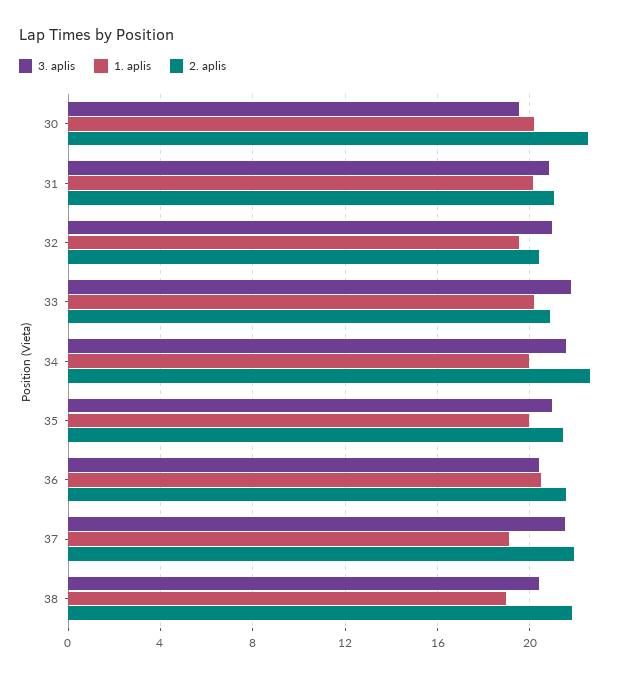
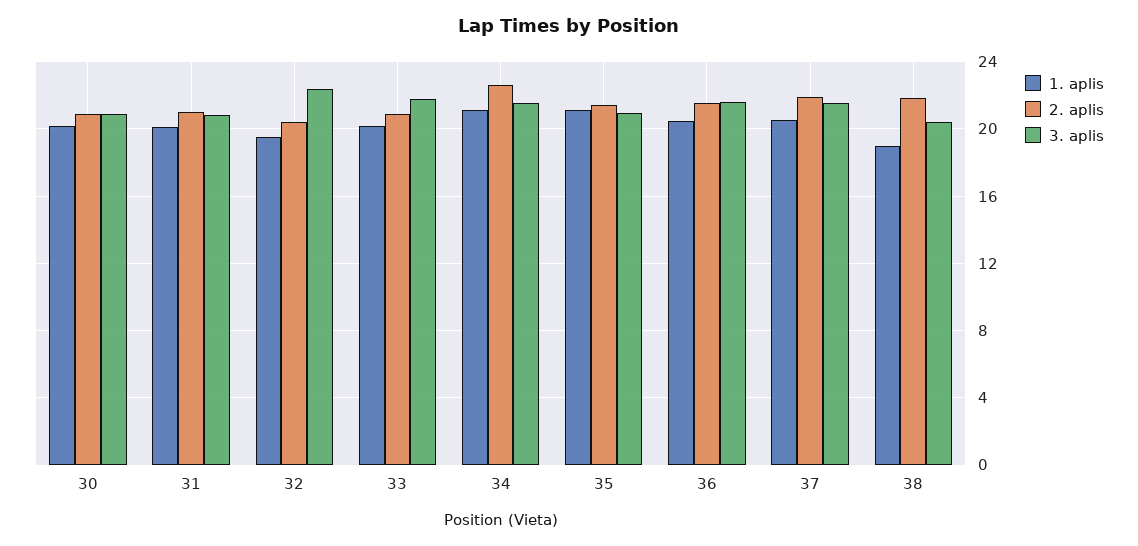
  {
    "3. aplis": {
-     "30": 19.5,
+     "30": 21,
      "31": 21,
-     "32": 21,
+     "32": 22.5,
      "33": 22,
      "34": 21.5,
      "35": 21,
-     "36": 20.5,
+     "36": 21.5,
      "37": 21.5,
      "38": 20.5
    },
    "1. aplis": {
      "30": 20,
      "31": 20,
      "32": 19.5,
      "33": 20,
-     "34": 20,
+     "34": 21,
-     "35": 20,
+     "35": 21,
      "36": 20.5,
-     "37": 19,
+     "37": 20.5,
      "38": 19
    },
    "2. aplis": {
-     "30": 22.5,
+     "30": 21,
      "31": 21,
      "32": 20.5,
      "33": 21,
      "34": 22.5,
      "35": 21.5,
      "36": 21.5,
      "37": 22,
      "38": 22
    }
  }

